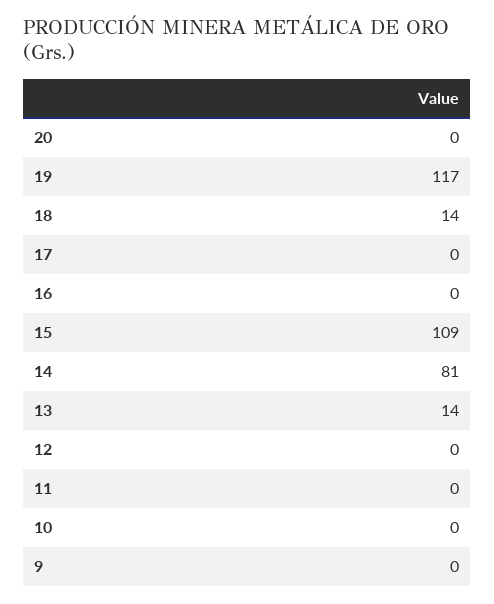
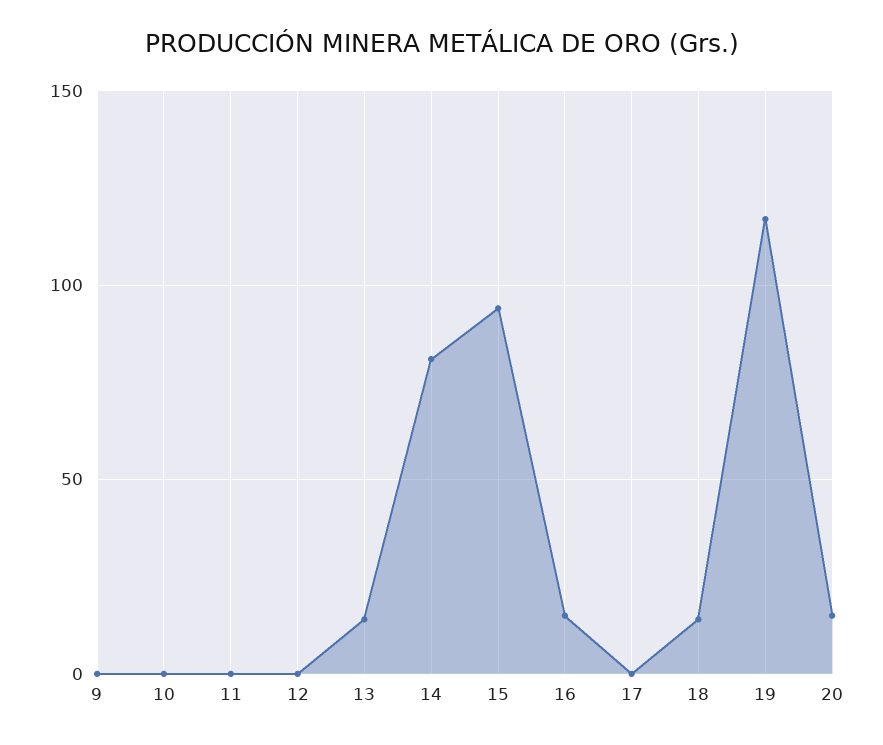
  {
-   "20": 0,
+   "20": 15,
    "19": 117,
    "18": 14,
    "17": 0,
-   "16": 0,
+   "16": 15,
-   "15": 109,
+   "15": 95,
    "14": 81,
    "13": 14,
    "12": 0,
    "11": 0,
    "10": 0,
    "9": 0
  }

